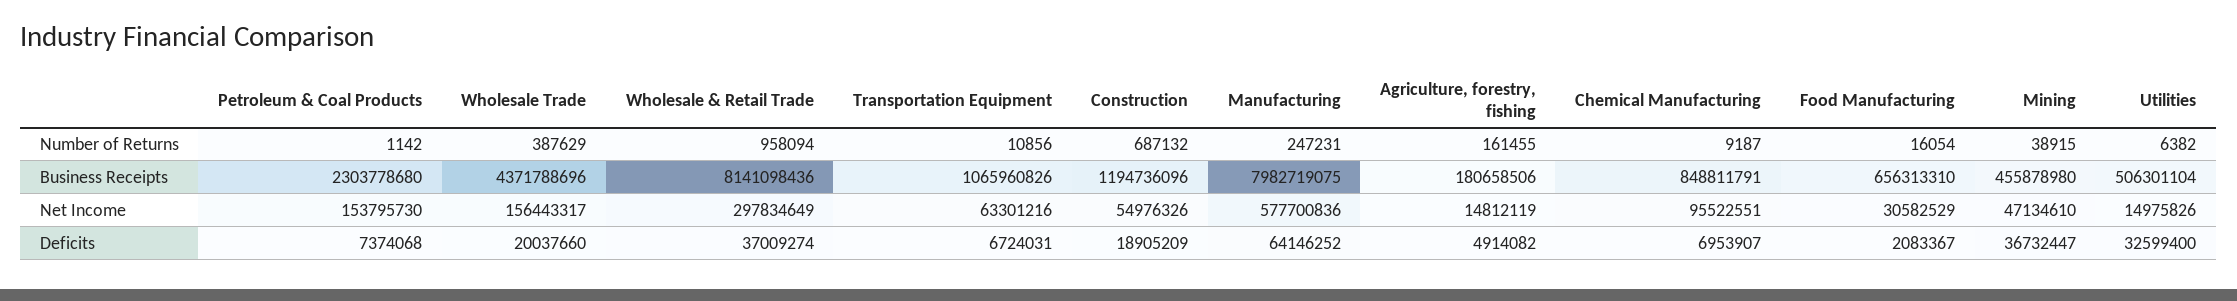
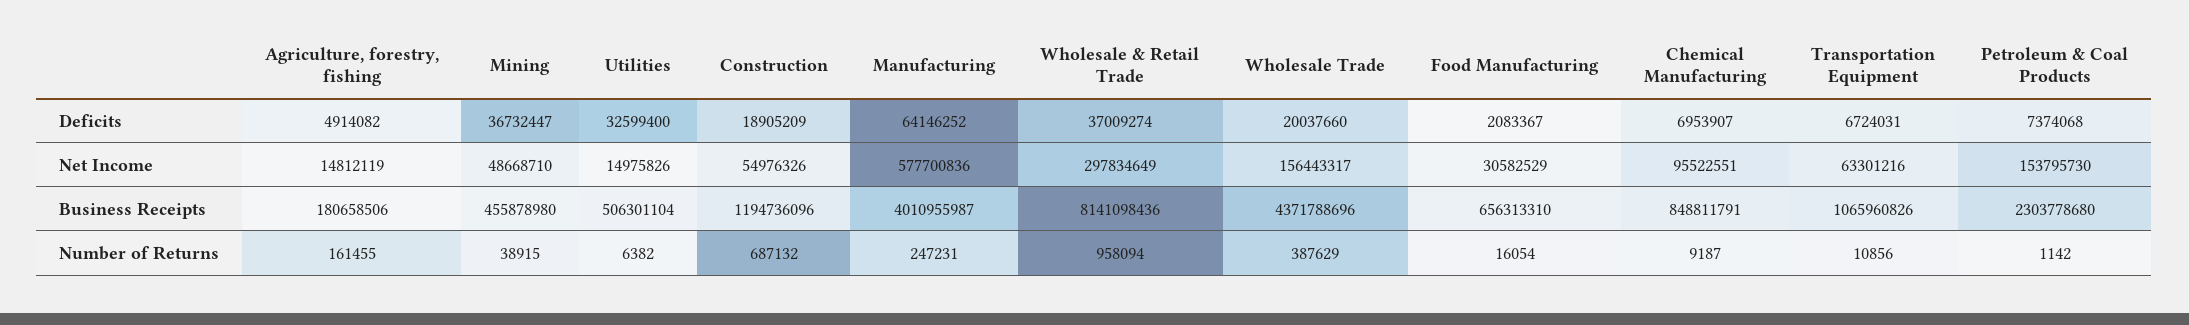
  {
    "Petroleum & Coal Products": {
      "Number of Returns": 1142,
      "Business Receipts": 2303778680,
      "Net Income": 153795730,
      "Deficits": 7374068
    },
    "Wholesale Trade": {
      "Number of Returns": 387629,
      "Business Receipts": 4371788696,
      "Net Income": 156443317,
      "Deficits": 20037660
    },
    "Wholesale & Retail Trade": {
      "Number of Returns": 958094,
      "Business Receipts": 8141098436,
      "Net Income": 297834649,
      "Deficits": 37009274
    },
    "Transportation Equipment": {
      "Number of Returns": 10856,
      "Business Receipts": 1065960826,
      "Net Income": 63301216,
      "Deficits": 6724031
    },
    "Construction": {
      "Number of Returns": 687132,
      "Business Receipts": 1194736096,
      "Net Income": 54976326,
      "Deficits": 18905209
    },
    "Manufacturing": {
      "Number of Returns": 247231,
-     "Business Receipts": 7982719075,
+     "Business Receipts": 4010955987,
      "Net Income": 577700836,
      "Deficits": 64146252
    },
    "Agriculture, forestry, fishing": {
      "Number of Returns": 161455,
      "Business Receipts": 180658506,
      "Net Income": 14812119,
      "Deficits": 4914082
    },
    "Chemical Manufacturing": {
      "Number of Returns": 9187,
      "Business Receipts": 848811791,
      "Net Income": 95522551,
      "Deficits": 6953907
    },
    "Food Manufacturing": {
      "Number of Returns": 16054,
      "Business Receipts": 656313310,
      "Net Income": 30582529,
      "Deficits": 2083367
    },
    "Mining": {
      "Number of Returns": 38915,
      "Business Receipts": 455878980,
-     "Net Income": 47134610,
+     "Net Income": 48668710,
      "Deficits": 36732447
    },
    "Utilities": {
      "Number of Returns": 6382,
      "Business Receipts": 506301104,
      "Net Income": 14975826,
      "Deficits": 32599400
    }
  }

